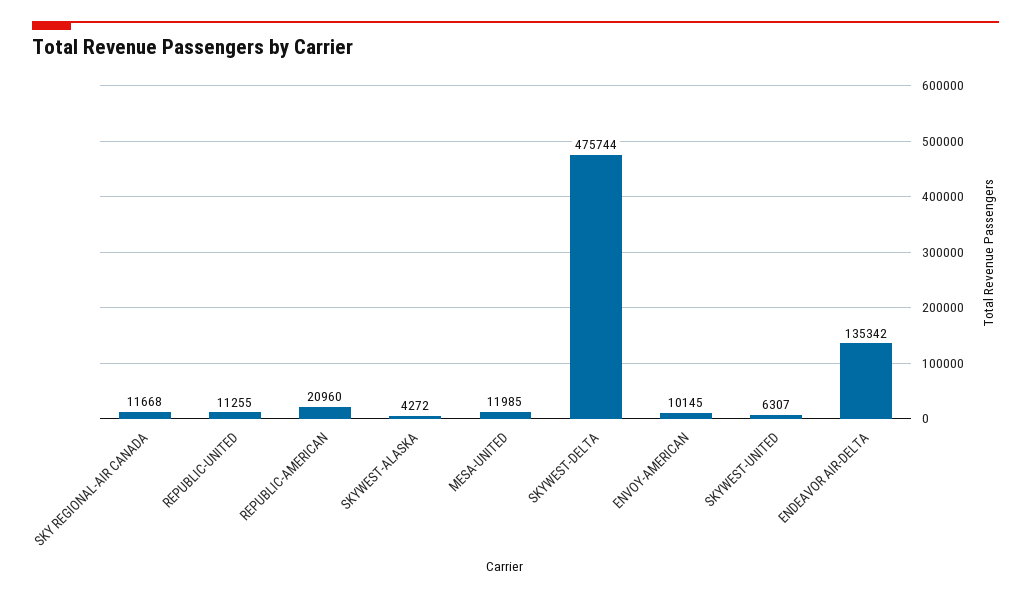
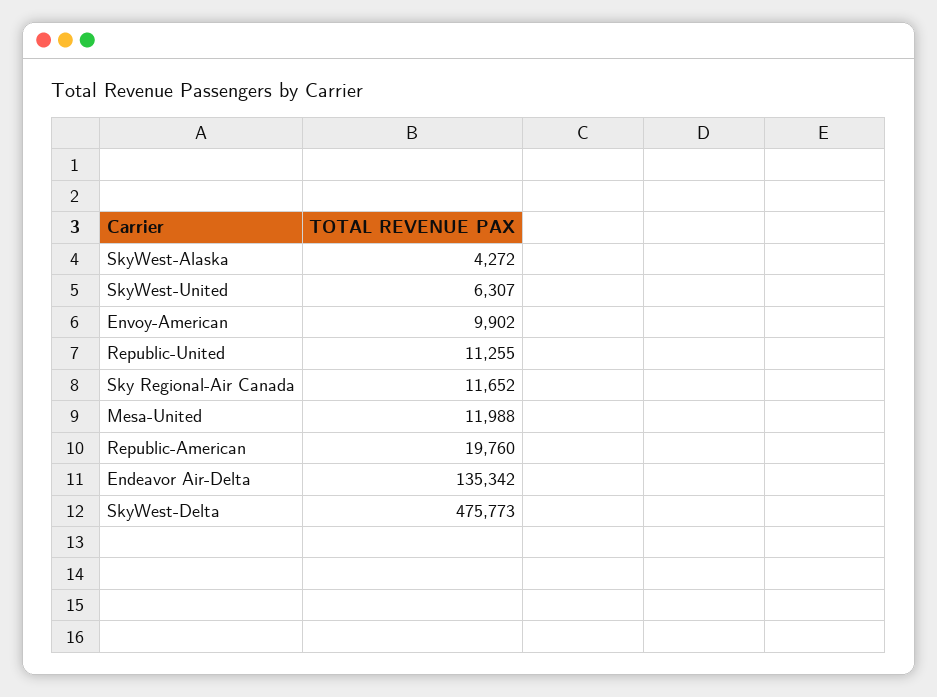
  {
-   "SKY REGIONAL-AIR CANADA": 11668,
+   "SKY REGIONAL-AIR CANADA": 11652,
    "REPUBLIC-UNITED": 11255,
-   "REPUBLIC-AMERICAN": 20960,
+   "REPUBLIC-AMERICAN": 19760,
    "SKYWEST-ALASKA": 4272,
-   "MESA-UNITED": 11985,
+   "MESA-UNITED": 11988,
-   "SKYWEST-DELTA": 475744,
+   "SKYWEST-DELTA": 475773,
-   "ENVOY-AMERICAN": 10145,
+   "ENVOY-AMERICAN": 9902,
    "SKYWEST-UNITED": 6307,
    "ENDEAVOR AIR-DELTA": 135342
  }

